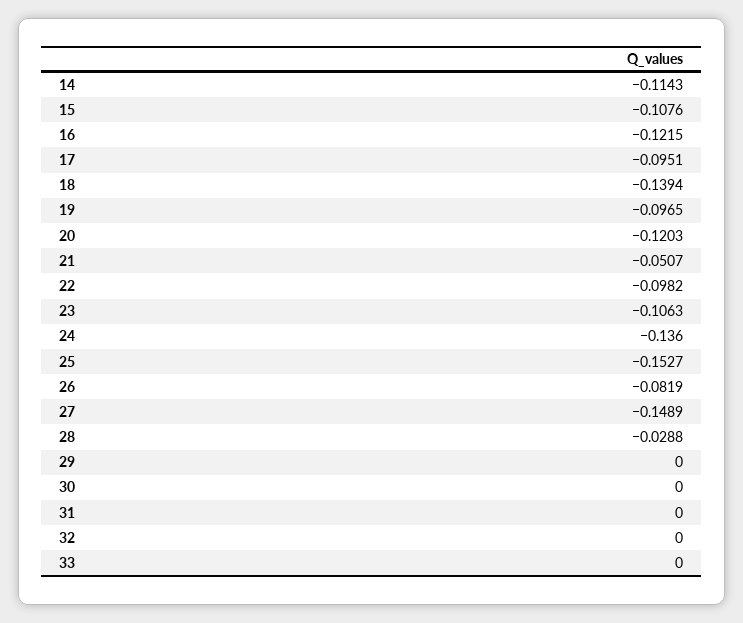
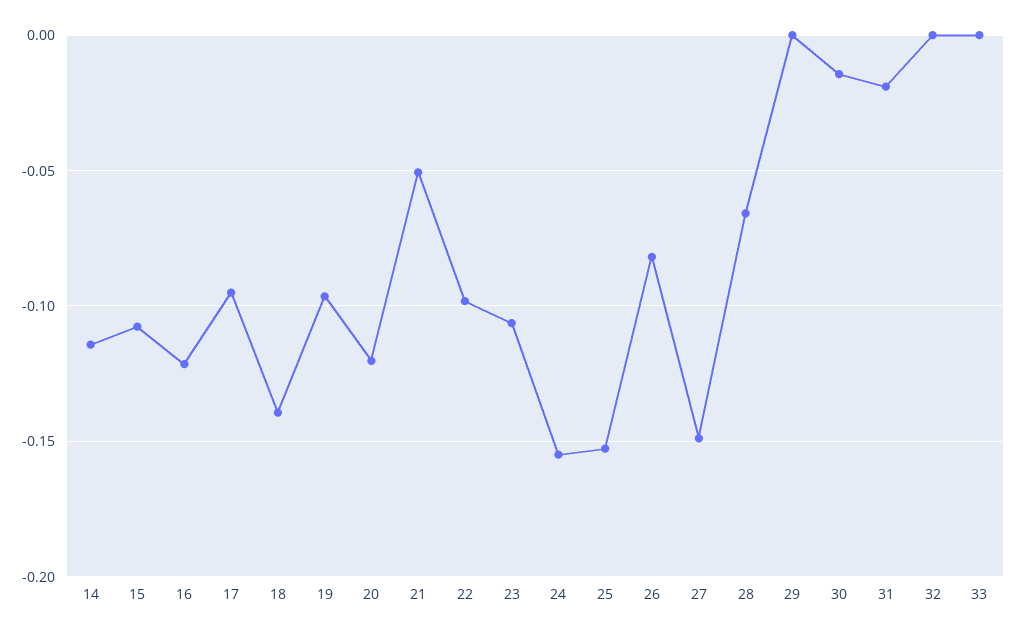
  {
    "14": -0.1143,
    "15": -0.1076,
    "16": -0.1215,
    "17": -0.0951,
    "18": -0.1394,
    "19": -0.0965,
    "20": -0.1203,
    "21": -0.0507,
    "22": -0.0982,
    "23": -0.1063,
-   "24": -0.136,
+   "24": -0.155,
    "25": -0.1527,
    "26": -0.0819,
    "27": -0.1489,
-   "28": -0.0288,
+   "28": -0.065,
    "29": 0,
-   "30": 0,
+   "30": -0.015,
-   "31": 0,
+   "31": -0.02,
    "32": 0,
    "33": 0
  }

